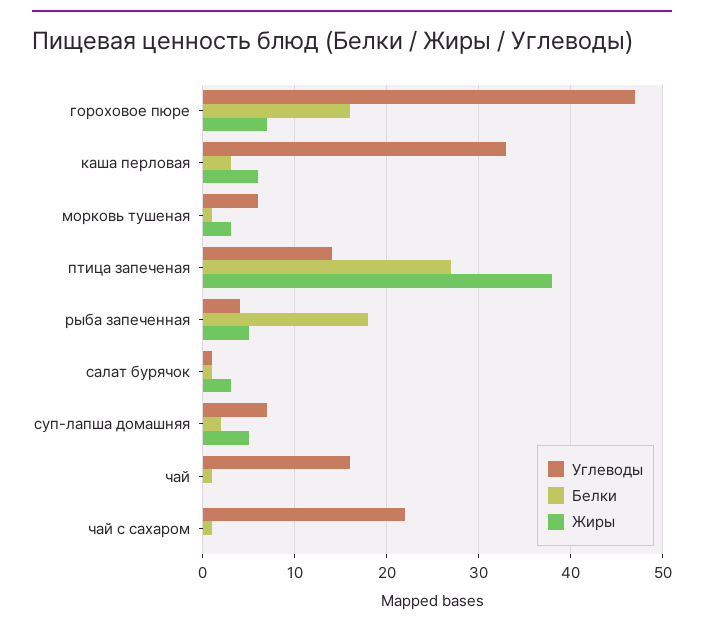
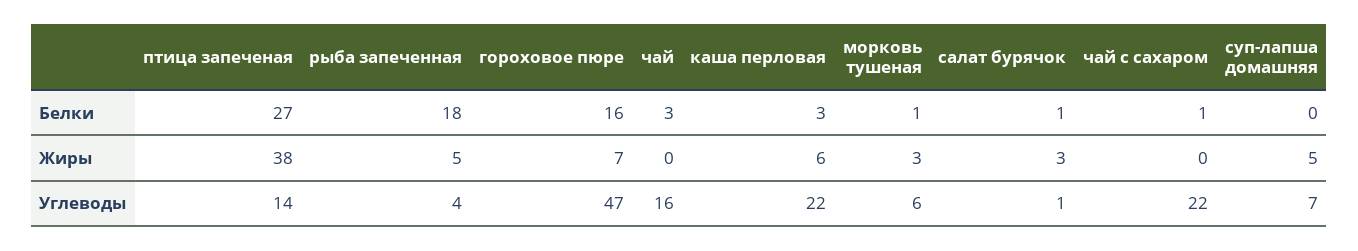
  {
    "Углеводы": {
      "гороховое пюре": 47,
-     "каша перловая": 33,
+     "каша перловая": 22,
      "морковь тушеная": 6,
      "птица запеченая": 14,
      "рыба запеченная": 4,
      "салат бурячок": 1,
      "суп-лапша домашняя": 7,
      "чай": 16,
      "чай с сахаром": 22
    },
    "Белки": {
      "гороховое пюре": 16,
      "каша перловая": 3,
      "морковь тушеная": 1,
      "птица запеченая": 27,
      "рыба запеченная": 18,
      "салат бурячок": 1,
-     "суп-лапша домашняя": 2,
+     "суп-лапша домашняя": 0,
-     "чай": 1,
+     "чай": 3,
      "чай с сахаром": 1
    },
    "Жиры": {
      "гороховое пюре": 7,
      "каша перловая": 6,
      "морковь тушеная": 3,
      "птица запеченая": 38,
      "рыба запеченная": 5,
      "салат бурячок": 3,
      "суп-лапша домашняя": 5,
      "чай": 0,
      "чай с сахаром": 0
    }
  }

